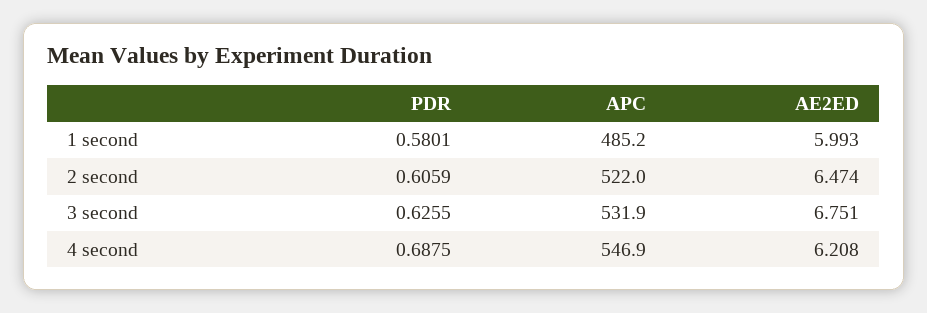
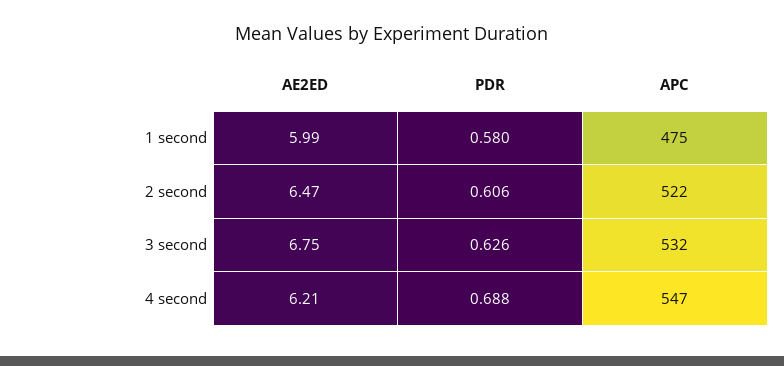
  {
    "PDR": {
      "1 second": 0.5801,
      "2 second": 0.6059,
      "3 second": 0.6255,
      "4 second": 0.6875
    },
    "APC": {
-     "1 second": 485.2,
+     "1 second": 475,
      "2 second": 522,
      "3 second": 531.9,
      "4 second": 546.9
    },
    "AE2ED": {
      "1 second": 5.993,
      "2 second": 6.474,
      "3 second": 6.751,
      "4 second": 6.208
    }
  }

